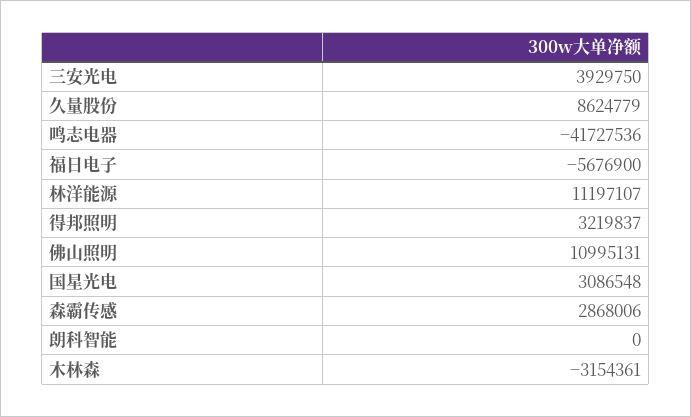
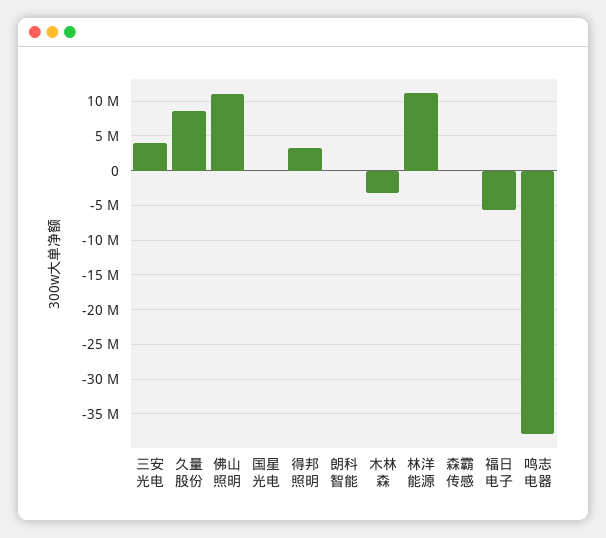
  {
    "三安光电": 3929750,
    "久量股份": 8624779,
-   "鸣志电器": -41727536,
+   "鸣志电器": -38000000,
    "福日电子": -5676900,
    "林洋能源": 11197107,
    "得邦照明": 3219837,
    "佛山照明": 10995131,
-   "国星光电": 3086548,
+   "国星光电": 0,
-   "森霸传感": 2868006,
+   "森霸传感": 0,
    "朗科智能": 0,
    "木林森": -3154361
  }

